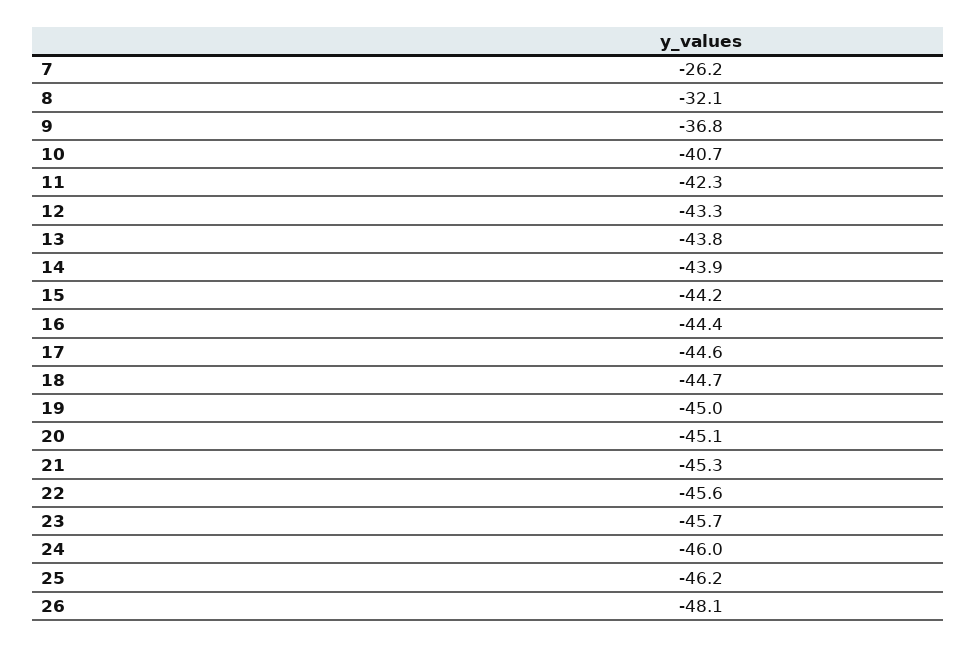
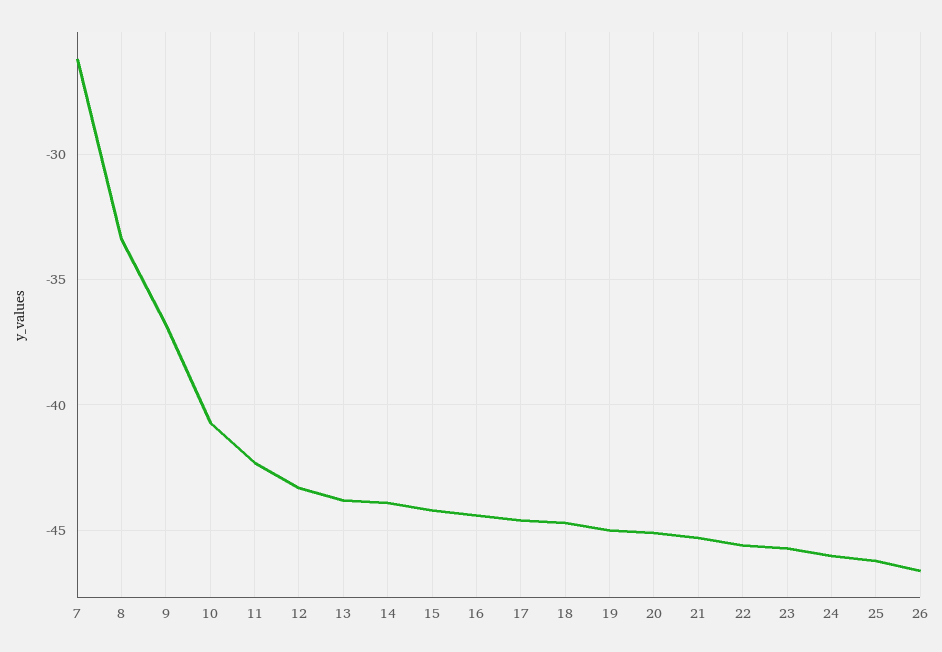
  {
    "7": -26.2,
-   "8": -32.1,
+   "8": -33.5,
    "9": -36.8,
    "10": -40.7,
    "11": -42.3,
    "12": -43.3,
    "13": -43.8,
    "14": -43.9,
    "15": -44.2,
    "16": -44.4,
    "17": -44.6,
    "18": -44.7,
    "19": -45,
    "20": -45.1,
    "21": -45.3,
    "22": -45.6,
    "23": -45.7,
    "24": -46,
    "25": -46.2,
-   "26": -48.1
+   "26": -46.5
  }

